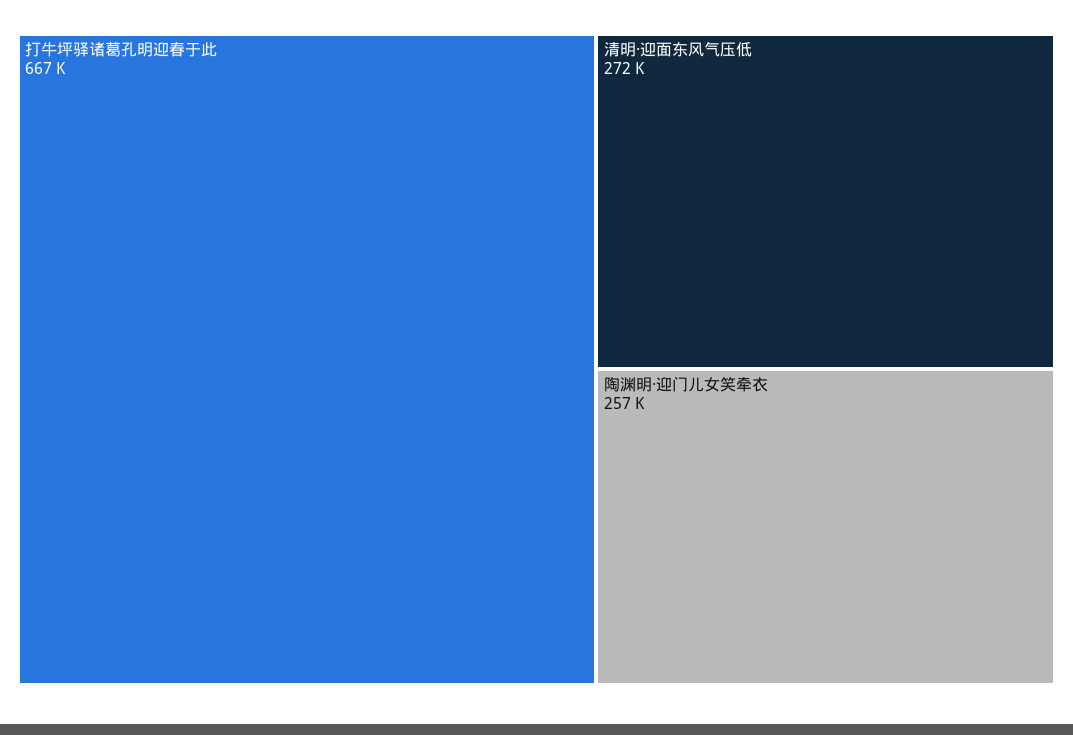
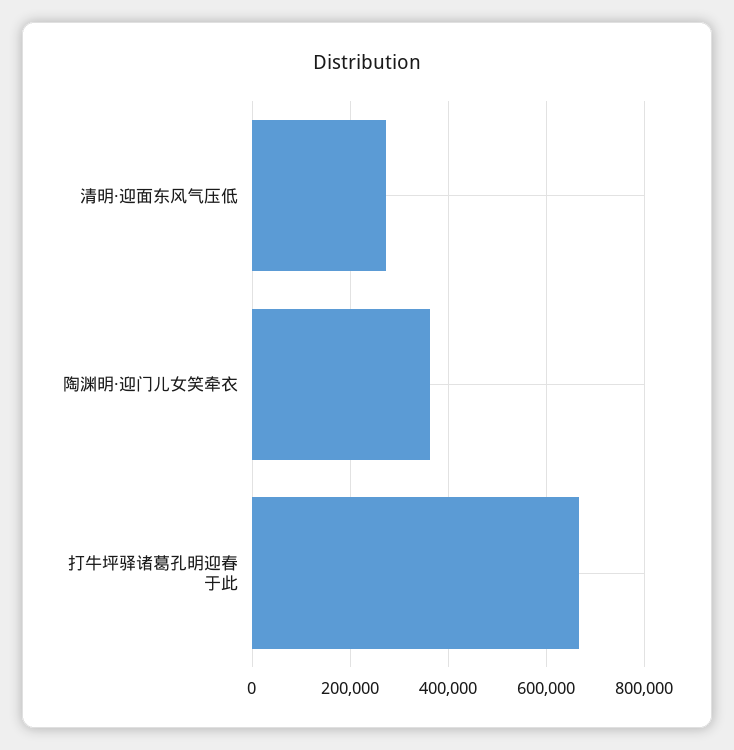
  {
    "打牛坪驿诸葛孔明迎春于此": 667000,
    "清明·迎面东风气压低": 272000,
-   "陶渊明·迎门儿女笑牵衣": 257000
+   "陶渊明·迎门儿女笑牵衣": 360000
  }

